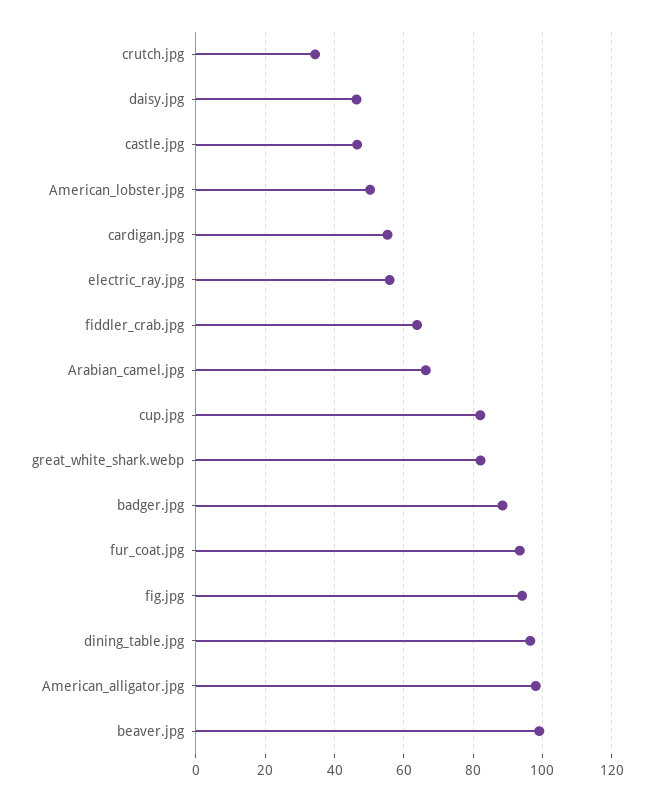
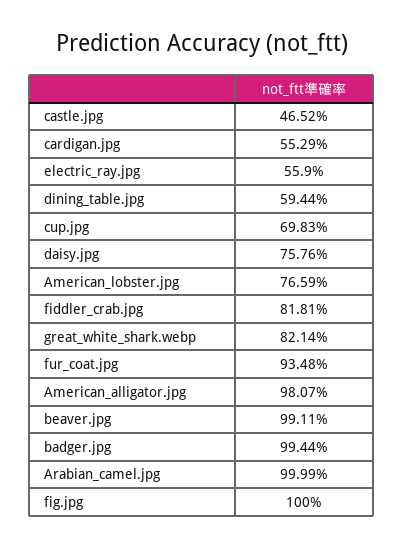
  {
-   "crutch.jpg": 34,
-   "daisy.jpg": 46,
+   "daisy.jpg": 75.76,
    "castle.jpg": 46.52,
-   "American_lobster.jpg": 50,
+   "American_lobster.jpg": 76.59,
    "cardigan.jpg": 55.29,
    "electric_ray.jpg": 55.9,
-   "fiddler_crab.jpg": 64,
+   "fiddler_crab.jpg": 81.81,
-   "Arabian_camel.jpg": 66,
+   "Arabian_camel.jpg": 99.99,
-   "cup.jpg": 82,
+   "cup.jpg": 69.83,
    "great_white_shark.webp": 82.14,
-   "badger.jpg": 88,
+   "badger.jpg": 99.44,
    "fur_coat.jpg": 93.48,
-   "fig.jpg": 94,
+   "fig.jpg": 100,
-   "dining_table.jpg": 96,
+   "dining_table.jpg": 59.44,
    "American_alligator.jpg": 98.07,
    "beaver.jpg": 99.11
  }

